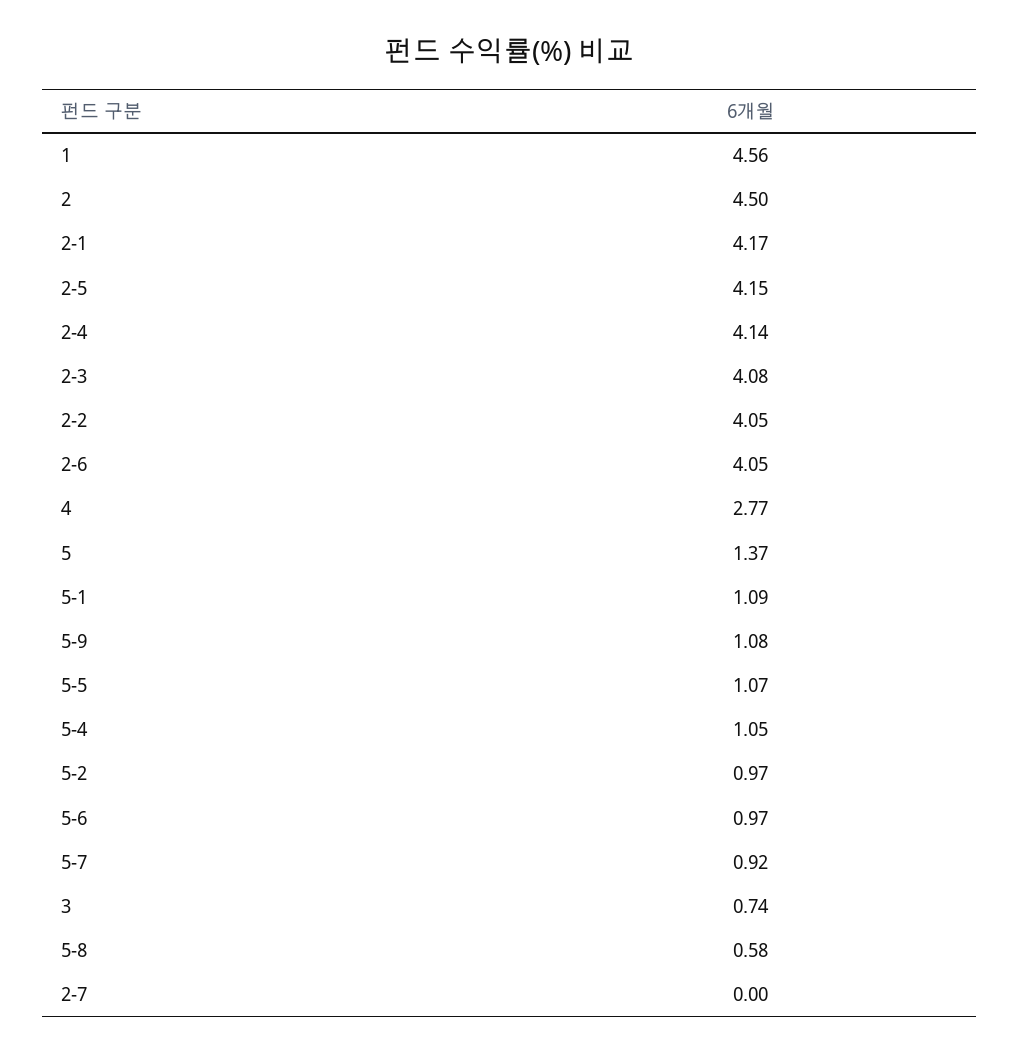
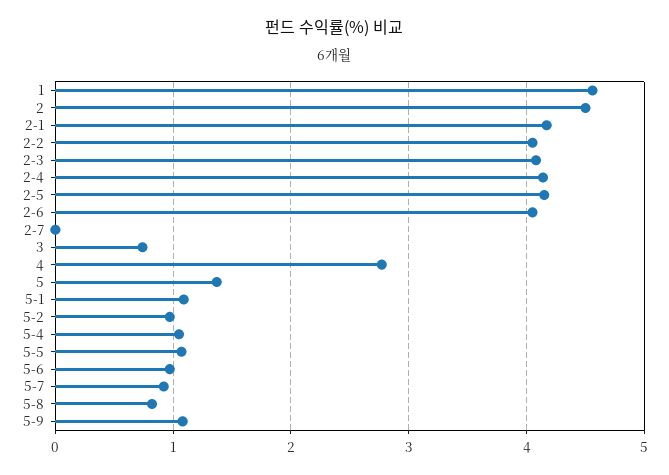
  {
    "1": 4.56,
    "2": 4.5,
    "2-1": 4.17,
    "2-5": 4.15,
    "2-4": 4.14,
    "2-3": 4.08,
    "2-2": 4.05,
    "2-6": 4.05,
    "4": 2.77,
    "5": 1.37,
    "5-1": 1.09,
    "5-9": 1.08,
    "5-5": 1.07,
    "5-4": 1.05,
    "5-2": 0.97,
    "5-6": 0.97,
    "5-7": 0.92,
    "3": 0.74,
-   "5-8": 0.58,
+   "5-8": 0.8,
    "2-7": 0
  }

